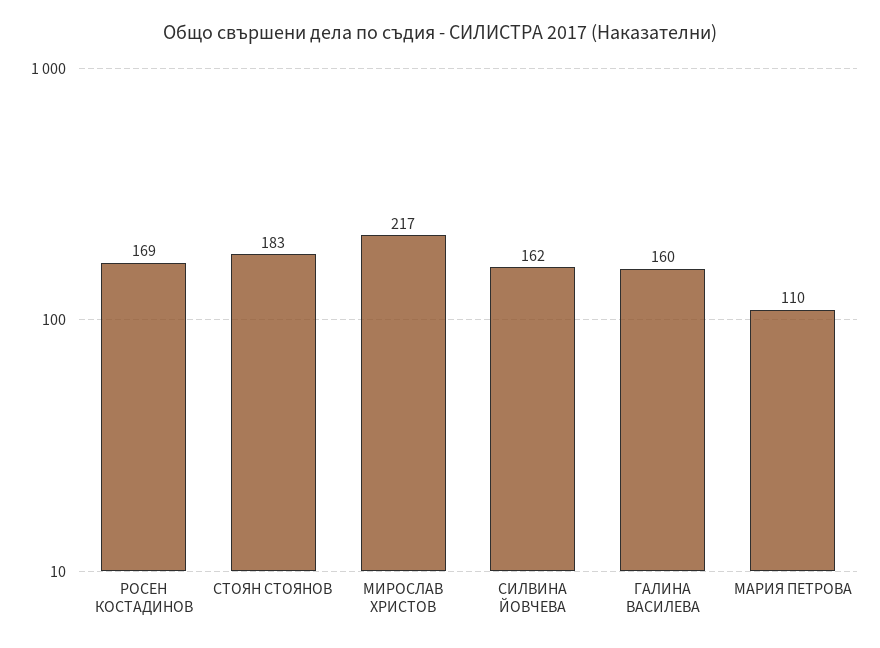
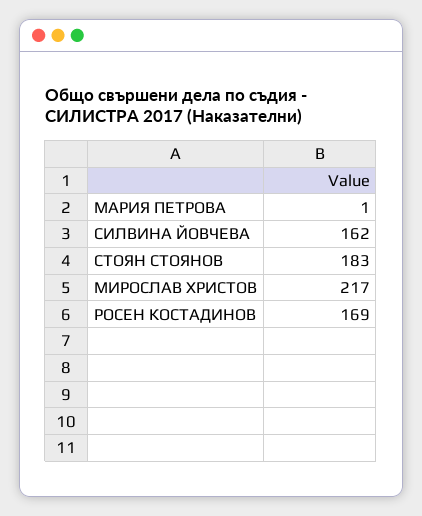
  {
    "РОСЕН КОСТАДИНОВ": 169,
    "СТОЯН СТОЯНОВ": 183,
    "МИРОСЛАВ ХРИСТОВ": 217,
    "СИЛВИНА ЙОВЧЕВА": 162,
-   "ГАЛИНА ВАСИЛЕВА": 160,
-   "МАРИЯ ПЕТРОВА": 110
+   "МАРИЯ ПЕТРОВА": 1
  }

